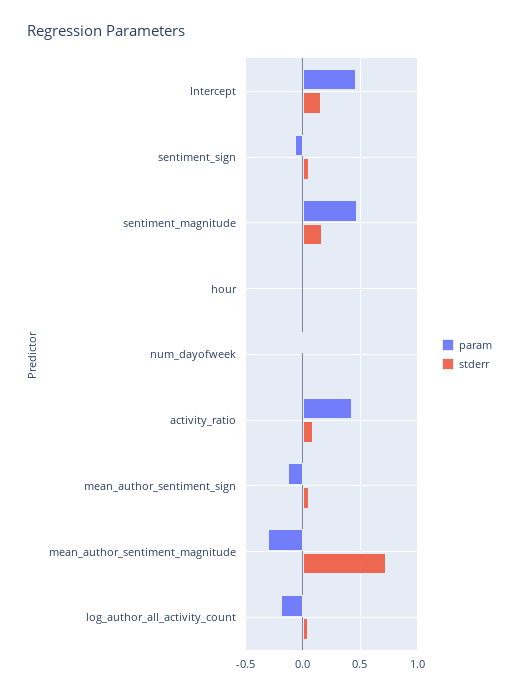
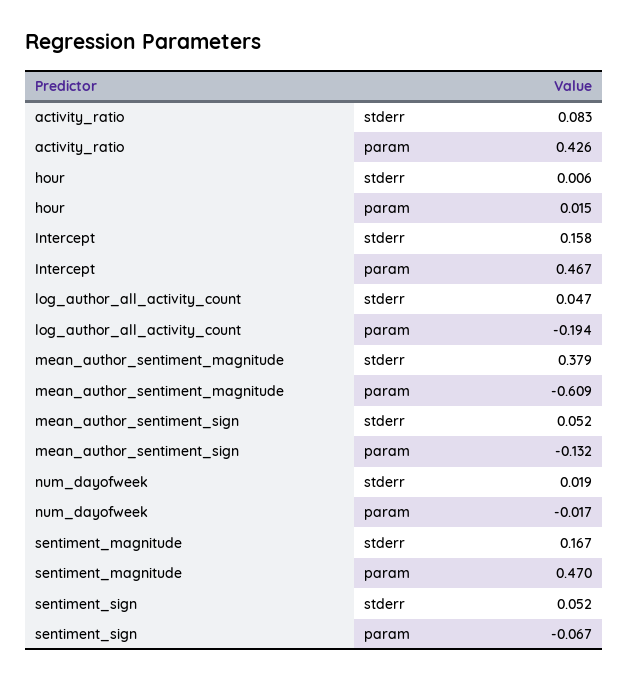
  {
    "param": {
      "Intercept": 0.467,
      "sentiment_sign": -0.067,
      "sentiment_magnitude": 0.47,
      "hour": 0.015,
      "num_dayofweek": -0.017,
      "activity_ratio": 0.426,
      "mean_author_sentiment_sign": -0.132,
-     "mean_author_sentiment_magnitude": -0.3,
+     "mean_author_sentiment_magnitude": -0.609,
      "log_author_all_activity_count": -0.194
    },
    "stderr": {
      "Intercept": 0.158,
      "sentiment_sign": 0.052,
      "sentiment_magnitude": 0.167,
      "hour": 0.006,
      "num_dayofweek": 0.019,
      "activity_ratio": 0.083,
      "mean_author_sentiment_sign": 0.052,
-     "mean_author_sentiment_magnitude": 0.7,
+     "mean_author_sentiment_magnitude": 0.379,
      "log_author_all_activity_count": 0.047
    }
  }

